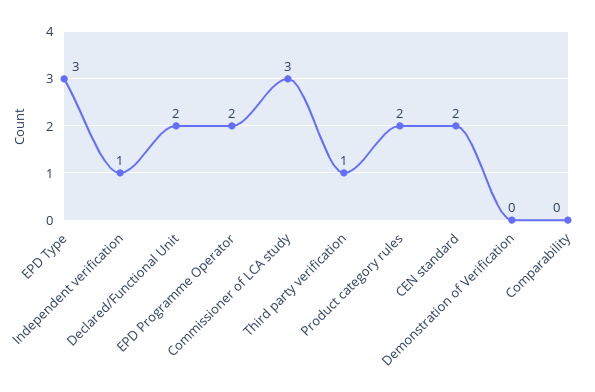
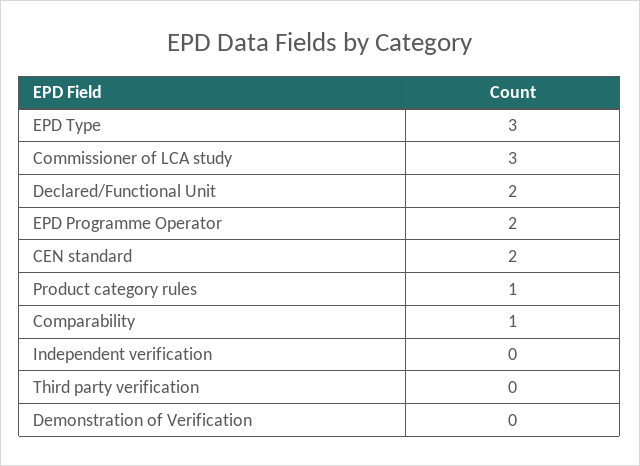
  {
    "EPD Type": 3,
-   "Independent verification": 1,
+   "Independent verification": 0,
    "Declared/Functional Unit": 2,
    "EPD Programme Operator": 2,
    "Commissioner of LCA study": 3,
-   "Third party verification": 1,
+   "Third party verification": 0,
-   "Product category rules": 2,
+   "Product category rules": 1,
    "CEN standard": 2,
    "Demonstration of Verification": 0,
-   "Comparability": 0
+   "Comparability": 1
  }

